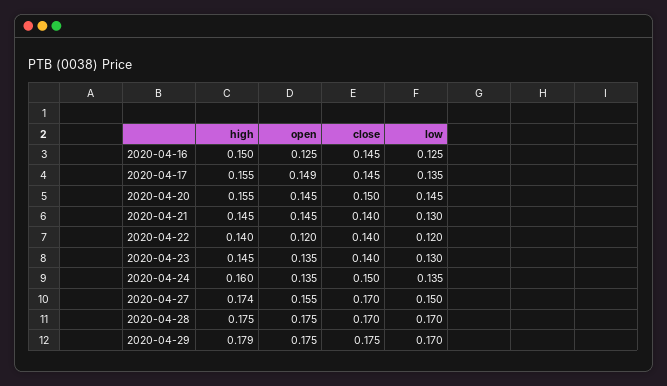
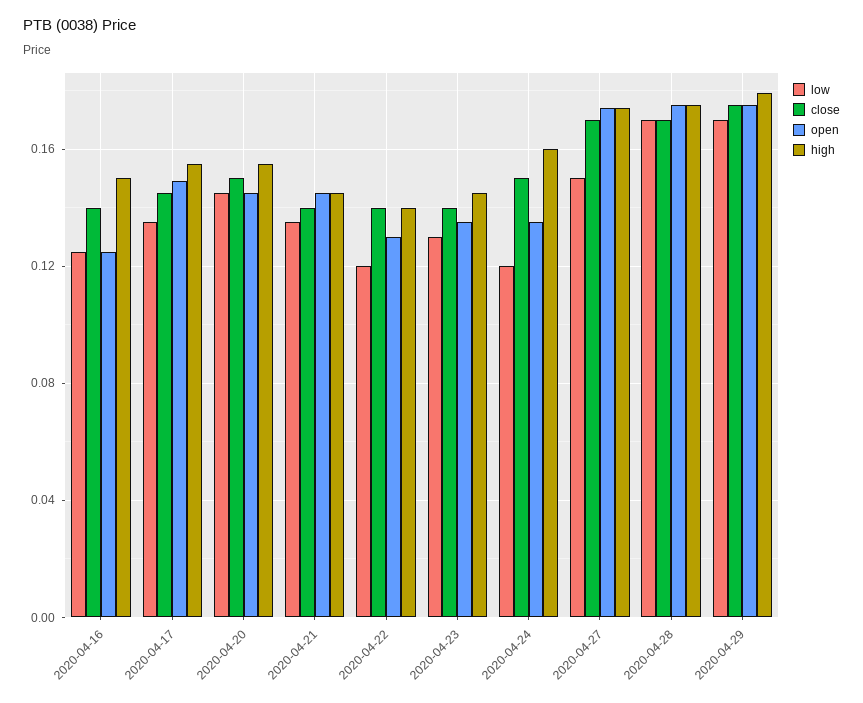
  {
    "high": {
      "2020-04-16": 0.15,
      "2020-04-17": 0.155,
      "2020-04-20": 0.155,
      "2020-04-21": 0.145,
      "2020-04-22": 0.14,
      "2020-04-23": 0.145,
      "2020-04-24": 0.16,
      "2020-04-27": 0.174,
      "2020-04-28": 0.175,
      "2020-04-29": 0.179
    },
    "open": {
      "2020-04-16": 0.125,
      "2020-04-17": 0.149,
      "2020-04-20": 0.145,
      "2020-04-21": 0.145,
-     "2020-04-22": 0.12,
+     "2020-04-22": 0.13,
      "2020-04-23": 0.135,
      "2020-04-24": 0.135,
-     "2020-04-27": 0.155,
+     "2020-04-27": 0.175,
      "2020-04-28": 0.175,
      "2020-04-29": 0.175
    },
    "close": {
-     "2020-04-16": 0.145,
+     "2020-04-16": 0.14,
      "2020-04-17": 0.145,
      "2020-04-20": 0.15,
      "2020-04-21": 0.14,
      "2020-04-22": 0.14,
      "2020-04-23": 0.14,
      "2020-04-24": 0.15,
      "2020-04-27": 0.17,
      "2020-04-28": 0.17,
      "2020-04-29": 0.175
    },
    "low": {
      "2020-04-16": 0.125,
      "2020-04-17": 0.135,
      "2020-04-20": 0.145,
-     "2020-04-21": 0.13,
+     "2020-04-21": 0.135,
      "2020-04-22": 0.12,
      "2020-04-23": 0.13,
-     "2020-04-24": 0.135,
+     "2020-04-24": 0.12,
      "2020-04-27": 0.15,
      "2020-04-28": 0.17,
      "2020-04-29": 0.17
    }
  }

